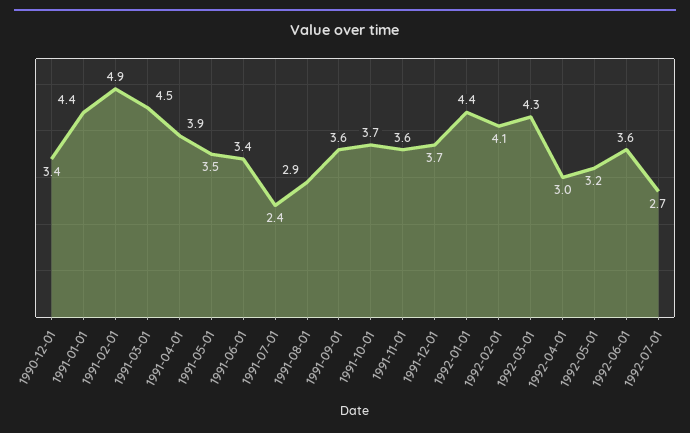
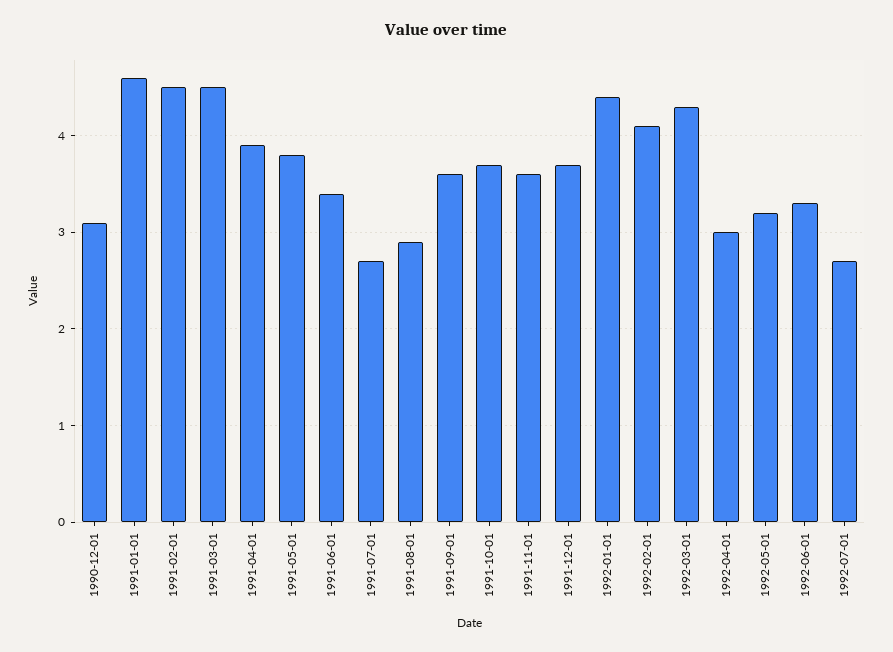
  {
-   "1990-12-01": 3.4,
+   "1990-12-01": 3.1,
-   "1991-01-01": 4.4,
+   "1991-01-01": 4.6,
-   "1991-02-01": 4.9,
+   "1991-02-01": 4.5,
    "1991-03-01": 4.5,
    "1991-04-01": 3.9,
-   "1991-05-01": 3.5,
+   "1991-05-01": 3.8,
    "1991-06-01": 3.4,
-   "1991-07-01": 2.4,
+   "1991-07-01": 2.7,
    "1991-08-01": 2.9,
    "1991-09-01": 3.6,
    "1991-10-01": 3.7,
    "1991-11-01": 3.6,
    "1991-12-01": 3.7,
    "1992-01-01": 4.4,
    "1992-02-01": 4.1,
    "1992-03-01": 4.3,
    "1992-04-01": 3,
    "1992-05-01": 3.2,
-   "1992-06-01": 3.6,
+   "1992-06-01": 3.3,
    "1992-07-01": 2.7
  }

